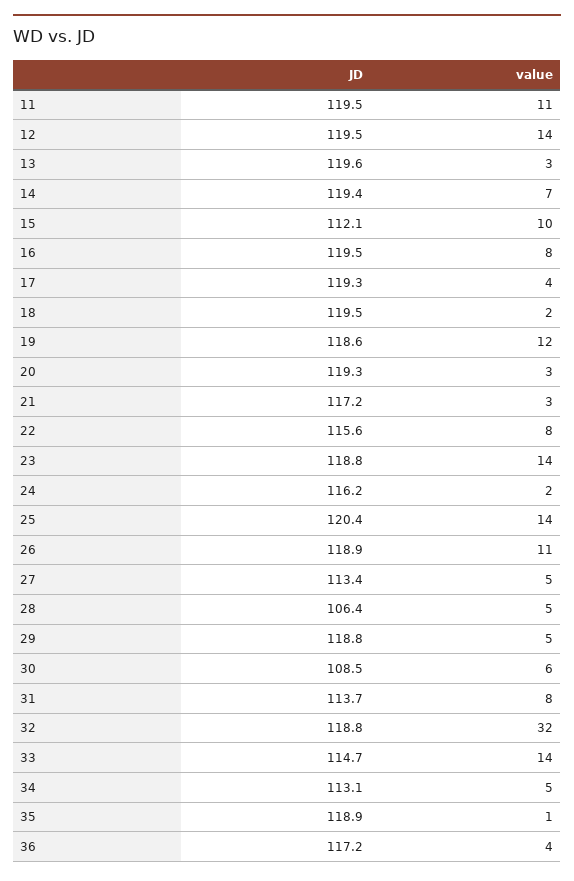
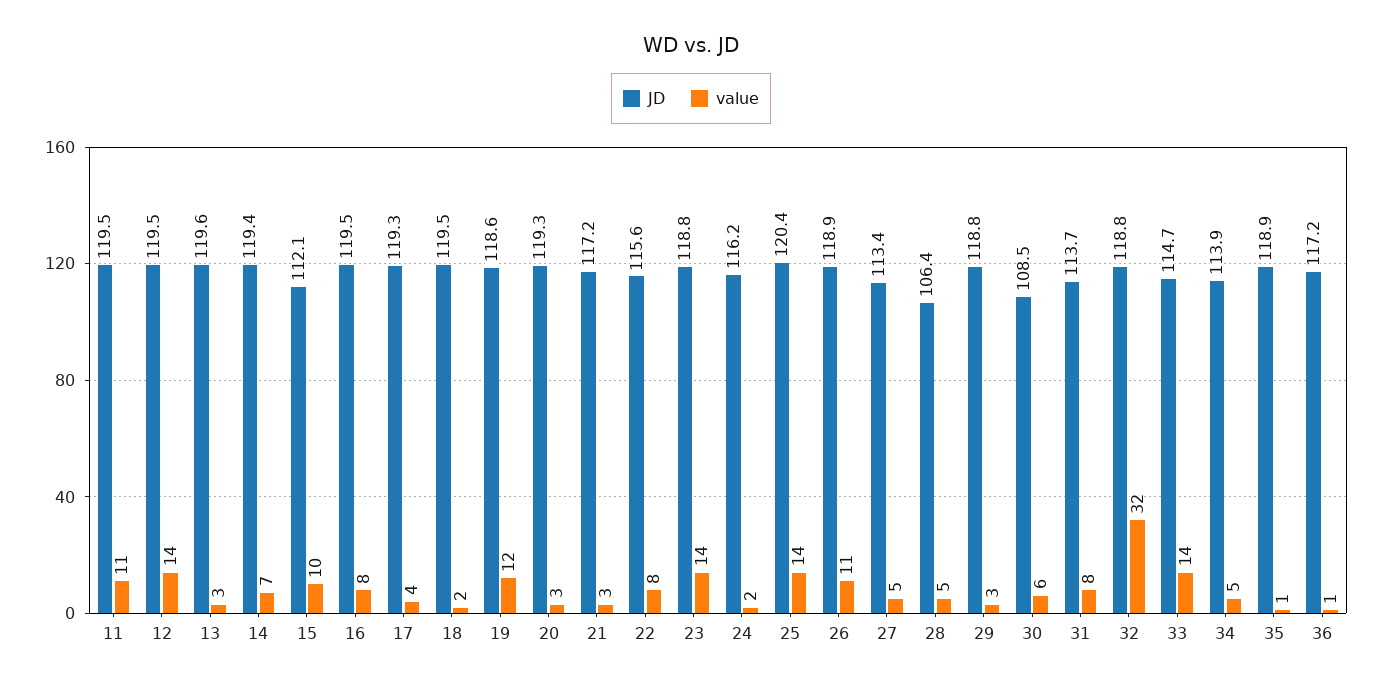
  {
    "JD": {
      "11": 119.5,
      "12": 119.5,
      "13": 119.6,
      "14": 119.4,
      "15": 112.1,
      "16": 119.5,
      "17": 119.3,
      "18": 119.5,
      "19": 118.6,
      "20": 119.3,
      "21": 117.2,
      "22": 115.6,
      "23": 118.8,
      "24": 116.2,
      "25": 120.4,
      "26": 118.9,
      "27": 113.4,
      "28": 106.4,
      "29": 118.8,
      "30": 108.5,
      "31": 113.7,
      "32": 118.8,
      "33": 114.7,
-     "34": 113.1,
+     "34": 113.9,
      "35": 118.9,
      "36": 117.2
    },
    "value": {
      "11": 11,
      "12": 14,
      "13": 3,
      "14": 7,
      "15": 10,
      "16": 8,
      "17": 4,
      "18": 2,
      "19": 12,
      "20": 3,
      "21": 3,
      "22": 8,
      "23": 14,
      "24": 2,
      "25": 14,
      "26": 11,
      "27": 5,
      "28": 5,
-     "29": 5,
+     "29": 3,
      "30": 6,
      "31": 8,
      "32": 32,
      "33": 14,
      "34": 5,
      "35": 1,
-     "36": 4
+     "36": 1
    }
  }

